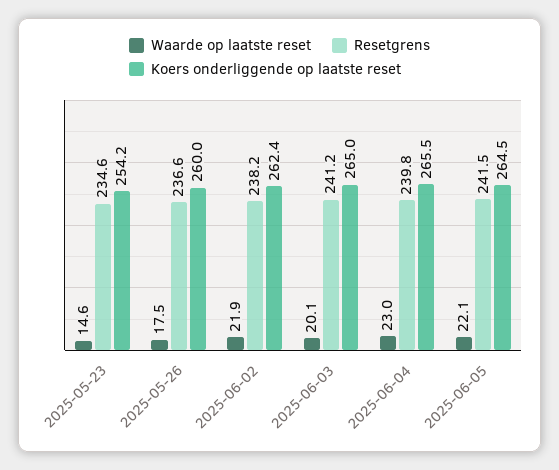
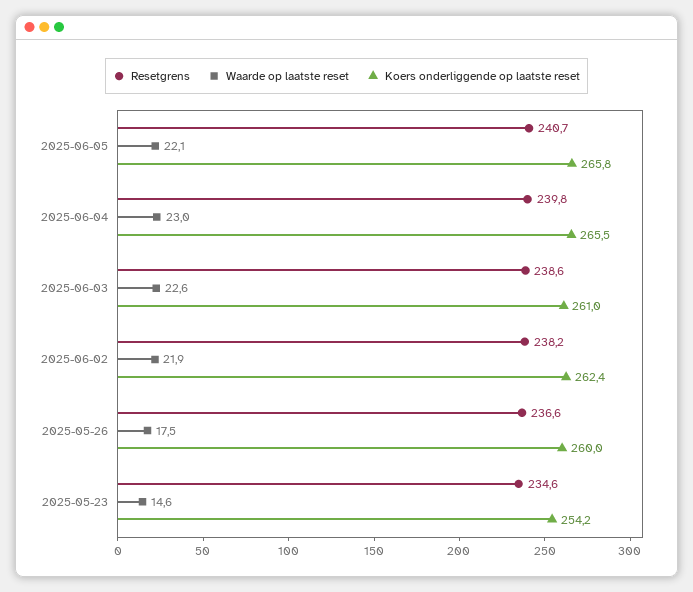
  {
    "Waarde op laatste reset": {
      "2025-05-23": 14.6,
      "2025-05-26": 17.5,
      "2025-06-02": 21.9,
-     "2025-06-03": 20.1,
+     "2025-06-03": 22.6,
      "2025-06-04": 23,
      "2025-06-05": 22.1
    },
    "Resetgrens": {
      "2025-05-23": 234.6,
      "2025-05-26": 236.6,
      "2025-06-02": 238.2,
-     "2025-06-03": 241.2,
+     "2025-06-03": 238.6,
      "2025-06-04": 239.8,
-     "2025-06-05": 241.5
+     "2025-06-05": 240.7
    },
    "Koers onderliggende op laatste reset": {
      "2025-05-23": 254.2,
      "2025-05-26": 260,
      "2025-06-02": 262.4,
-     "2025-06-03": 265,
+     "2025-06-03": 261,
      "2025-06-04": 265.5,
-     "2025-06-05": 264.5
+     "2025-06-05": 265.8
    }
  }

